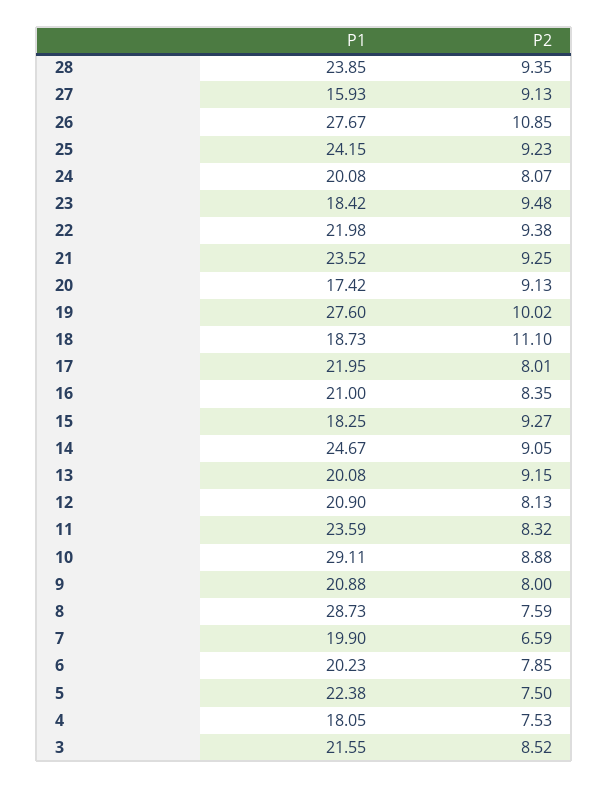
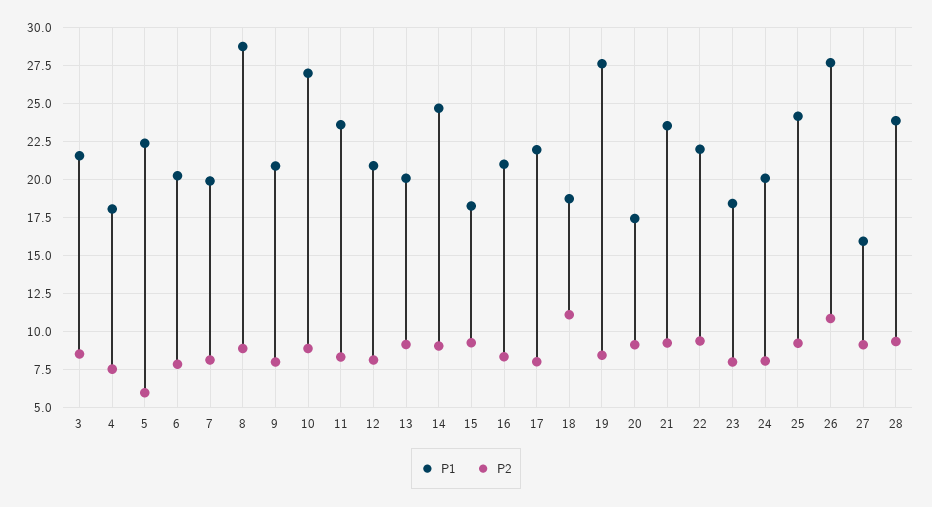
  {
    "P1": {
      "28": 23.85,
      "27": 15.93,
      "26": 27.67,
      "25": 24.15,
      "24": 20.08,
      "23": 18.42,
      "22": 21.98,
      "21": 23.52,
      "20": 17.42,
      "19": 27.6,
      "18": 18.73,
      "17": 21.95,
      "16": 21,
      "15": 18.25,
      "14": 24.67,
      "13": 20.08,
      "12": 20.9,
      "11": 23.59,
-     "10": 29.11,
+     "10": 27,
      "9": 20.88,
      "8": 28.73,
      "7": 19.9,
      "6": 20.23,
      "5": 22.38,
      "4": 18.05,
      "3": 21.55
    },
    "P2": {
      "28": 9.35,
      "27": 9.13,
      "26": 10.85,
      "25": 9.23,
      "24": 8.07,
-     "23": 9.48,
+     "23": 8,
      "22": 9.38,
      "21": 9.25,
      "20": 9.13,
-     "19": 10.02,
+     "19": 8.5,
      "18": 11.1,
      "17": 8.01,
      "16": 8.35,
      "15": 9.27,
      "14": 9.05,
      "13": 9.15,
      "12": 8.13,
      "11": 8.32,
      "10": 8.88,
      "9": 8,
-     "8": 7.59,
+     "8": 9,
-     "7": 6.59,
+     "7": 8,
      "6": 7.85,
-     "5": 7.5,
+     "5": 6,
      "4": 7.53,
      "3": 8.52
    }
  }

